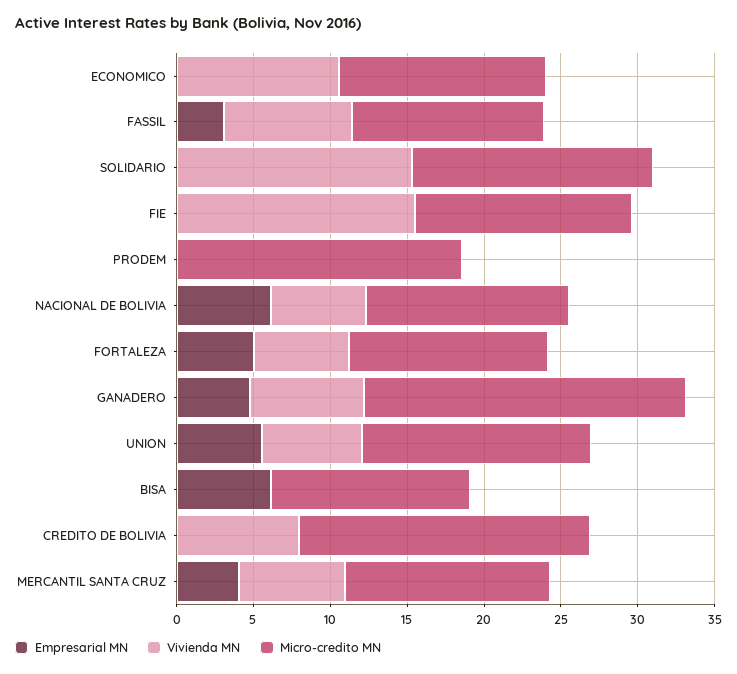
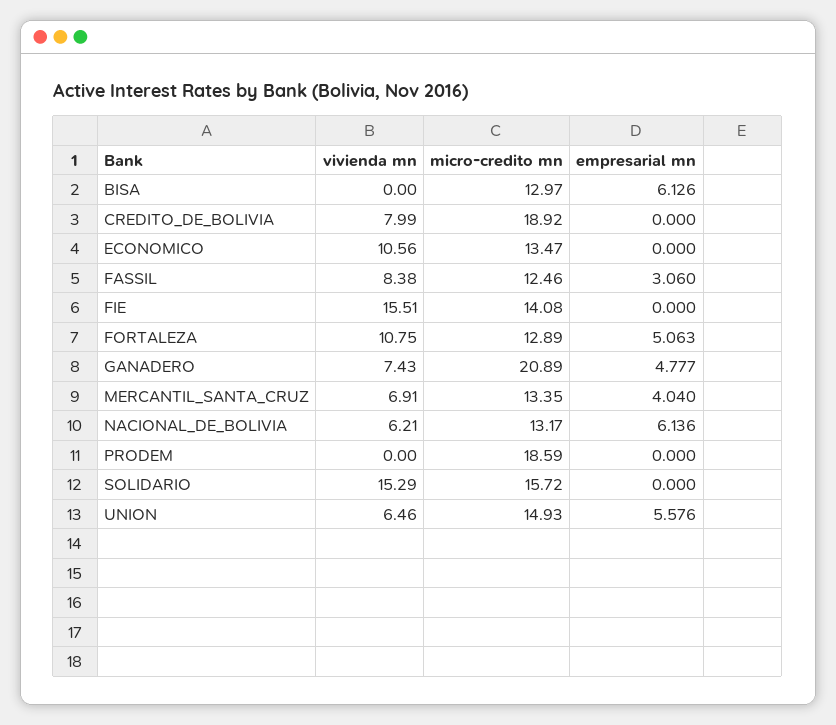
  {
    "Empresarial MN": {
      "ECONOMICO": 0,
      "FASSIL": 3.06,
      "SOLIDARIO": 0,
      "FIE": 0,
      "PRODEM": 0,
      "NACIONAL DE BOLIVIA": 6.136,
      "FORTALEZA": 5.063,
      "GANADERO": 4.777,
      "UNION": 5.576,
      "BISA": 6.126,
      "CREDITO DE BOLIVIA": 0,
      "MERCANTIL SANTA CRUZ": 4.04
    },
    "Vivienda MN": {
      "ECONOMICO": 10.56,
      "FASSIL": 8.38,
      "SOLIDARIO": 15.29,
      "FIE": 15.51,
      "PRODEM": 0,
      "NACIONAL DE BOLIVIA": 6.21,
-     "FORTALEZA": 6,
+     "FORTALEZA": 10.75,
      "GANADERO": 7.43,
      "UNION": 6.46,
      "BISA": 0,
      "CREDITO DE BOLIVIA": 7.99,
      "MERCANTIL SANTA CRUZ": 6.91
    },
    "Micro-credito MN": {
      "ECONOMICO": 13.47,
      "FASSIL": 12.46,
      "SOLIDARIO": 15.72,
      "FIE": 14.08,
      "PRODEM": 18.59,
      "NACIONAL DE BOLIVIA": 13.17,
      "FORTALEZA": 12.89,
      "GANADERO": 20.89,
      "UNION": 14.93,
      "BISA": 12.97,
      "CREDITO DE BOLIVIA": 18.92,
      "MERCANTIL SANTA CRUZ": 13.35
    }
  }

